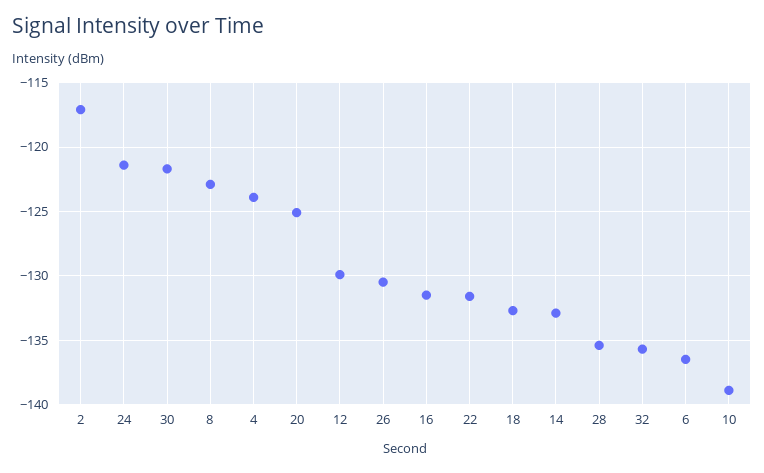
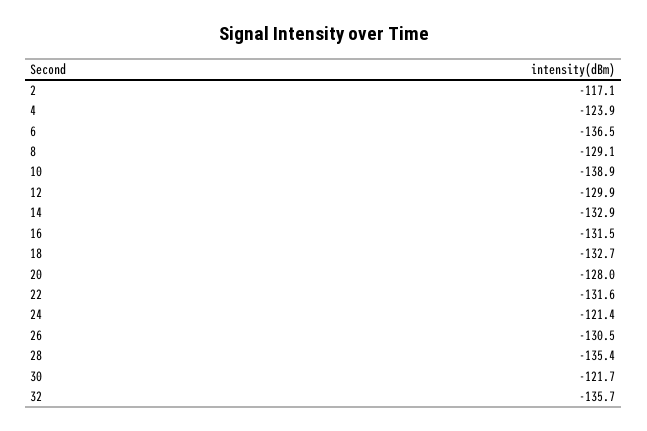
  {
    "2": -117.1,
    "24": -121.4,
    "30": -121.7,
-   "8": -123,
+   "8": -129.1,
    "4": -123.9,
-   "20": -125,
+   "20": -128,
    "12": -129.9,
    "26": -130.5,
    "16": -131.5,
    "22": -131.6,
    "18": -132.7,
    "14": -132.9,
    "28": -135.4,
    "32": -135.7,
    "6": -136.5,
    "10": -138.9
  }

